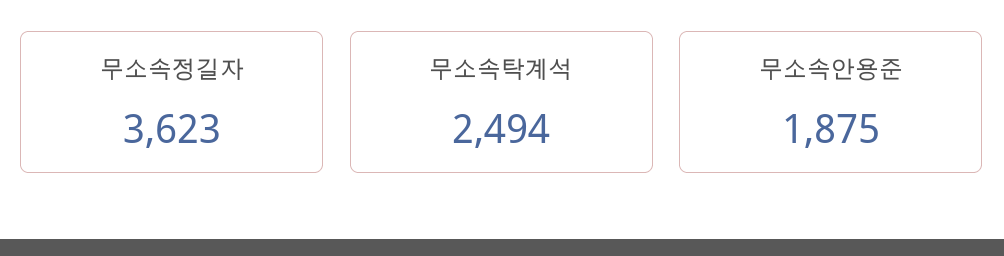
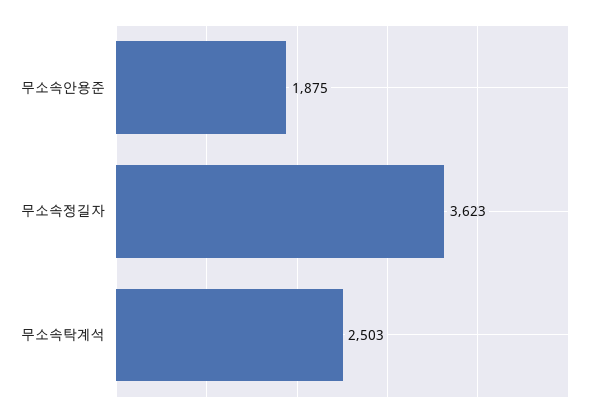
  {
    "무소속정길자": 3623,
-   "무소속탁계석": 2494,
+   "무소속탁계석": 2503,
    "무소속안용준": 1875
  }

